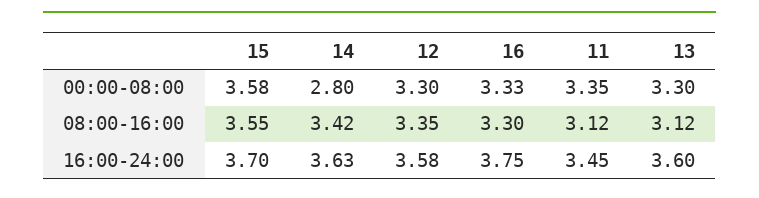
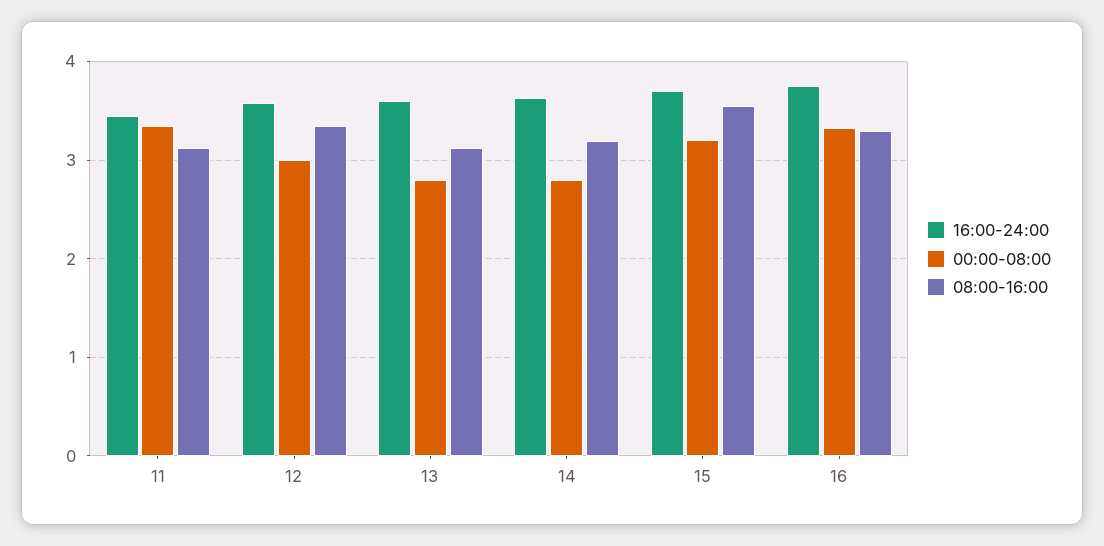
  {
    "00:00-08:00": {
-     "15": 3.58,
+     "15": 3.2,
      "14": 2.8,
-     "12": 3.3,
+     "12": 3,
      "16": 3.33,
      "11": 3.35,
-     "13": 3.3
+     "13": 2.8
    },
    "08:00-16:00": {
      "15": 3.55,
-     "14": 3.42,
+     "14": 3.2,
      "12": 3.35,
      "16": 3.3,
      "11": 3.12,
      "13": 3.12
    },
    "16:00-24:00": {
      "15": 3.7,
      "14": 3.63,
      "12": 3.58,
      "16": 3.75,
      "11": 3.45,
      "13": 3.6
    }
  }

